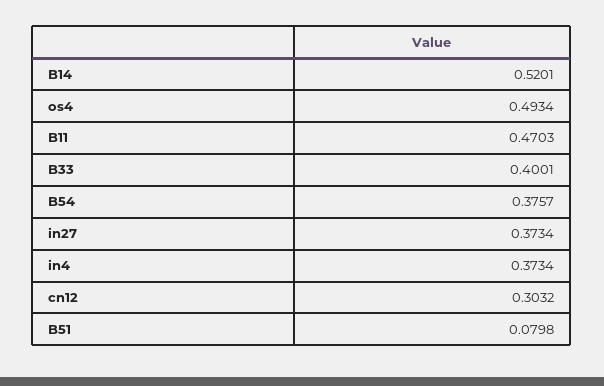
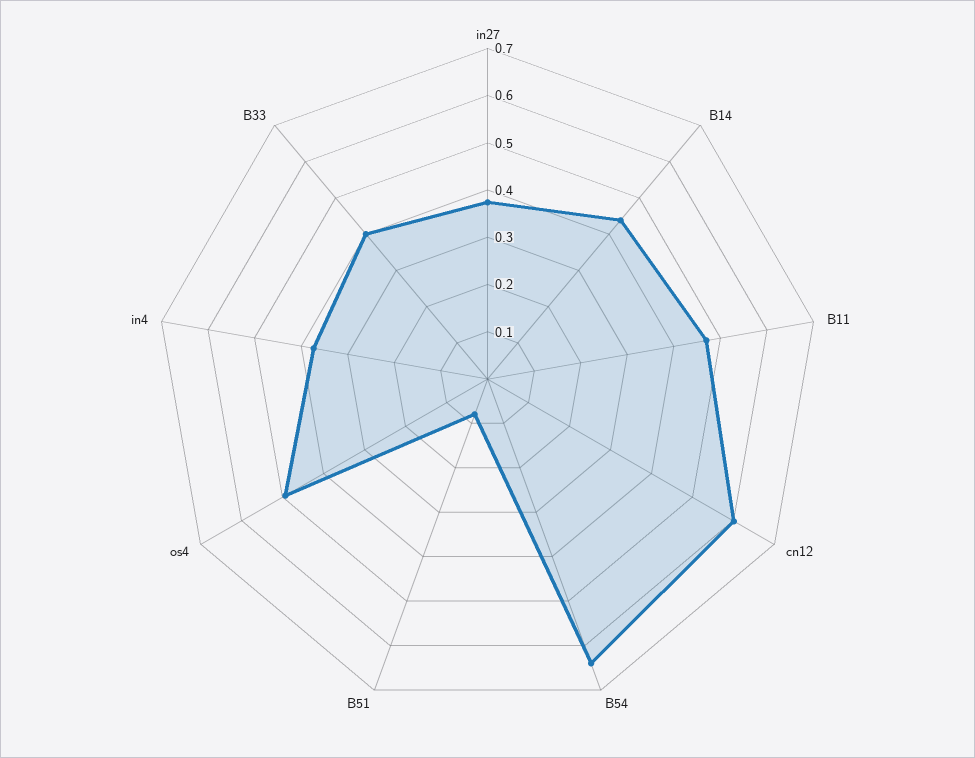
  {
-   "B14": 0.5201,
+   "B14": 0.44,
    "os4": 0.4934,
    "B11": 0.4703,
    "B33": 0.4001,
-   "B54": 0.3757,
+   "B54": 0.64,
    "in27": 0.3734,
    "in4": 0.3734,
-   "cn12": 0.3032,
+   "cn12": 0.6,
    "B51": 0.0798
  }

